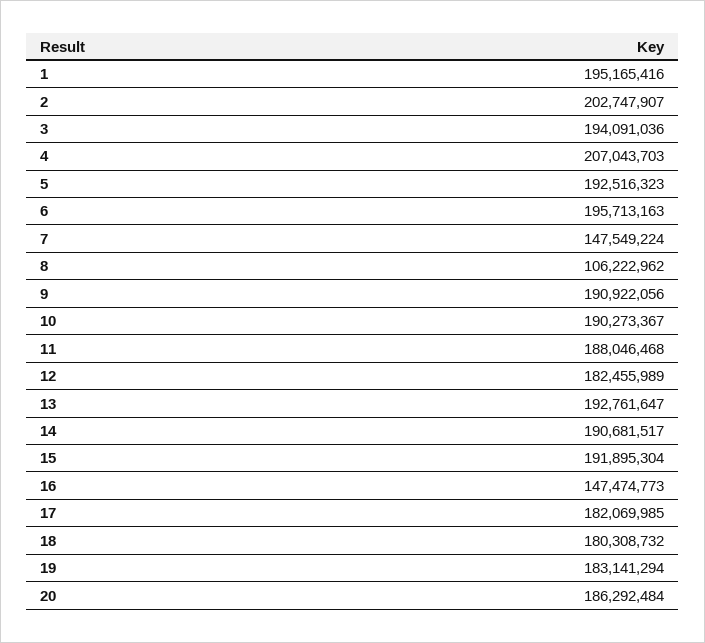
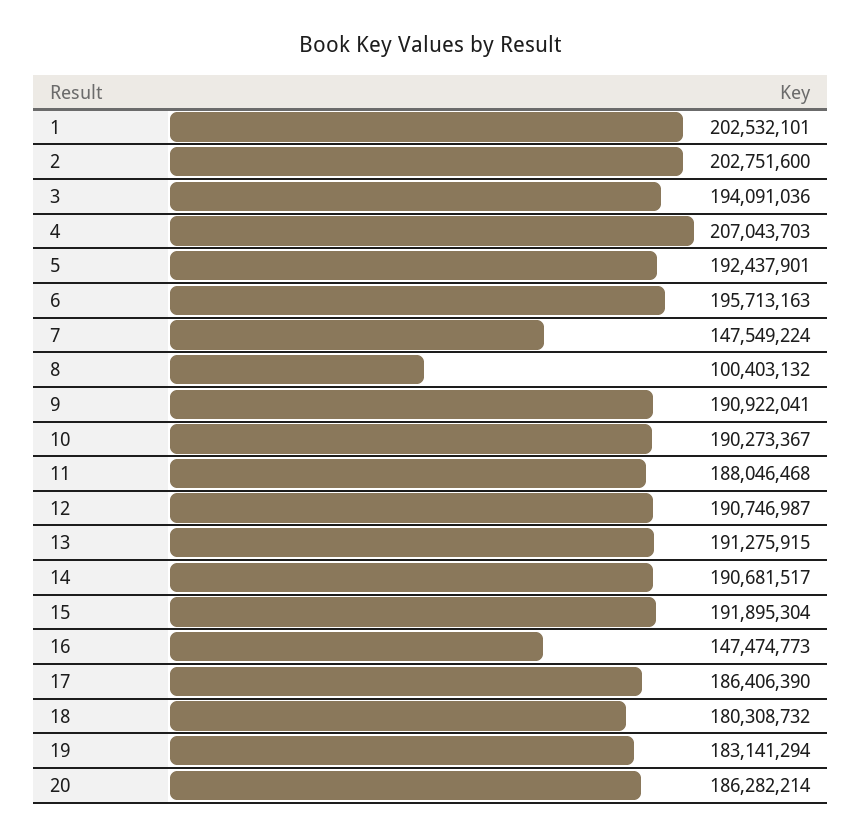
  {
-   "1": 195165416,
+   "1": 202532101,
-   "2": 202747907,
+   "2": 202751600,
    "3": 194091036,
    "4": 207043703,
-   "5": 192516323,
+   "5": 192437901,
    "6": 195713163,
    "7": 147549224,
-   "8": 106222962,
+   "8": 100403132,
-   "9": 190922056,
+   "9": 190922041,
    "10": 190273367,
    "11": 188046468,
-   "12": 182455989,
+   "12": 190746987,
-   "13": 192761647,
+   "13": 191275915,
    "14": 190681517,
    "15": 191895304,
    "16": 147474773,
-   "17": 182069985,
+   "17": 186406390,
    "18": 180308732,
    "19": 183141294,
-   "20": 186292484
+   "20": 186282214
  }

